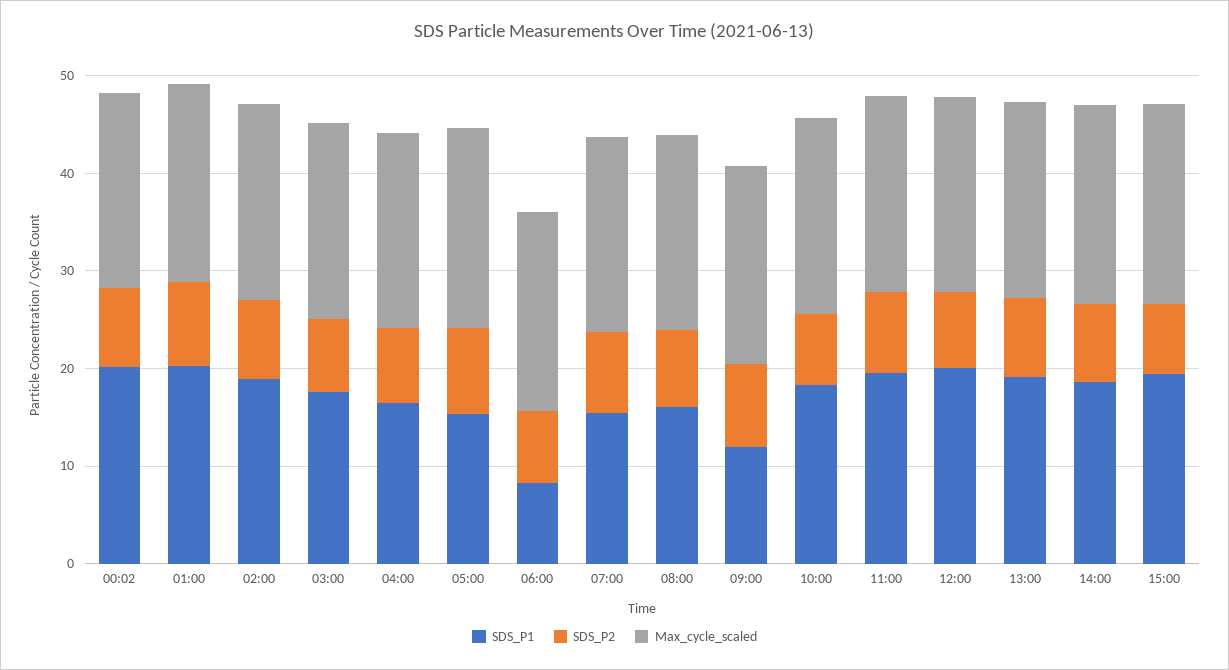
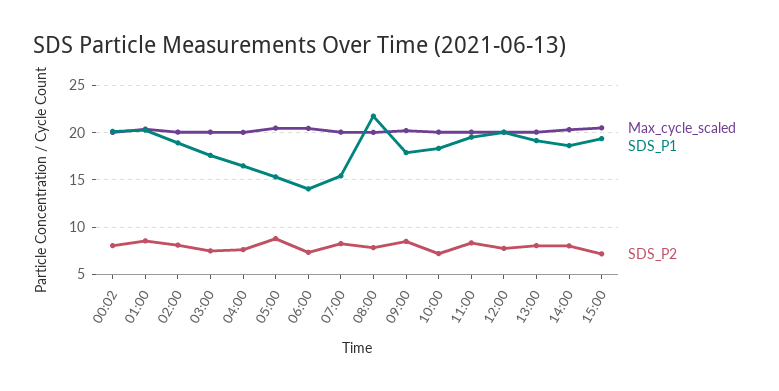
  {
    "SDS_P1": {
      "00:02": 20,
      "01:00": 20,
      "02:00": 19,
      "03:00": 18,
      "04:00": 16,
      "05:00": 15,
-     "06:00": 8,
+     "06:00": 14,
      "07:00": 15,
-     "08:00": 16,
+     "08:00": 22,
-     "09:00": 12,
+     "09:00": 18,
      "10:00": 18,
      "11:00": 20,
      "12:00": 20,
      "13:00": 19,
      "14:00": 19,
      "15:00": 19
    },
    "SDS_P2": {
      "00:02": 8,
      "01:00": 9,
      "02:00": 8,
      "03:00": 8,
      "04:00": 8,
      "05:00": 9,
      "06:00": 7,
      "07:00": 8,
      "08:00": 8,
      "09:00": 9,
      "10:00": 7,
      "11:00": 8,
      "12:00": 8,
      "13:00": 8,
      "14:00": 8,
      "15:00": 7
    },
    "Max_cycle_scaled": {
      "00:02": 20,
      "01:00": 20,
      "02:00": 20,
      "03:00": 20,
      "04:00": 20,
      "05:00": 20,
      "06:00": 20,
      "07:00": 20,
      "08:00": 20,
      "09:00": 20,
      "10:00": 20,
      "11:00": 20,
      "12:00": 20,
      "13:00": 20,
      "14:00": 20,
      "15:00": 21
    }
  }

